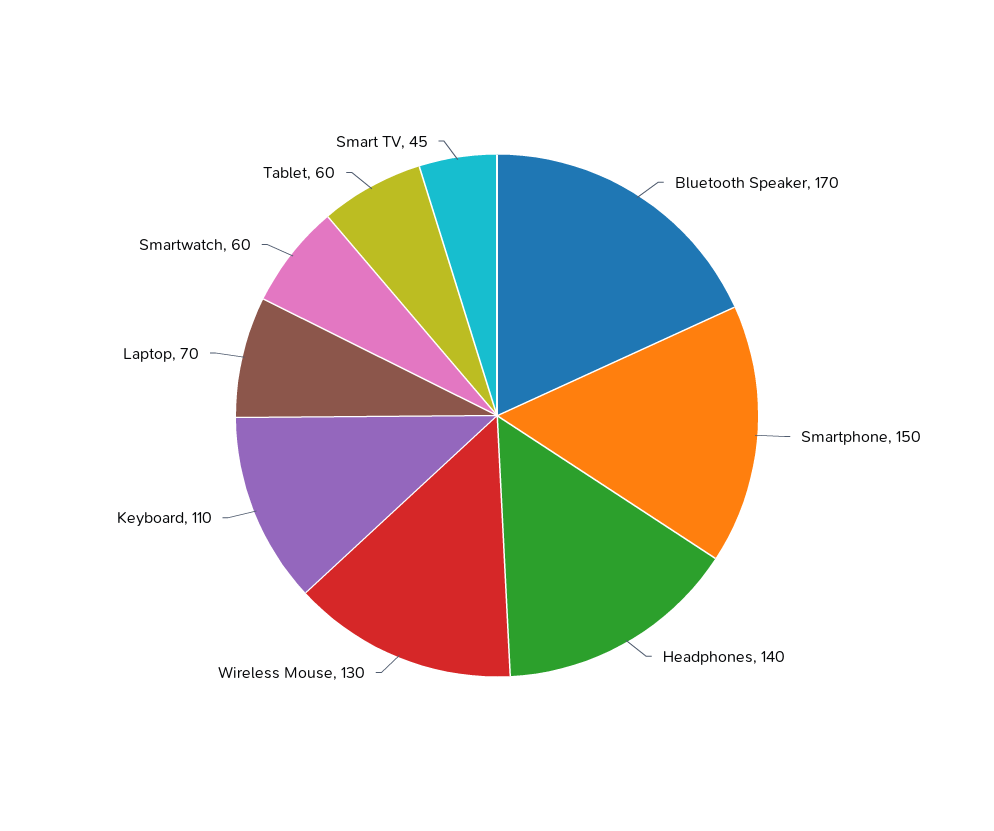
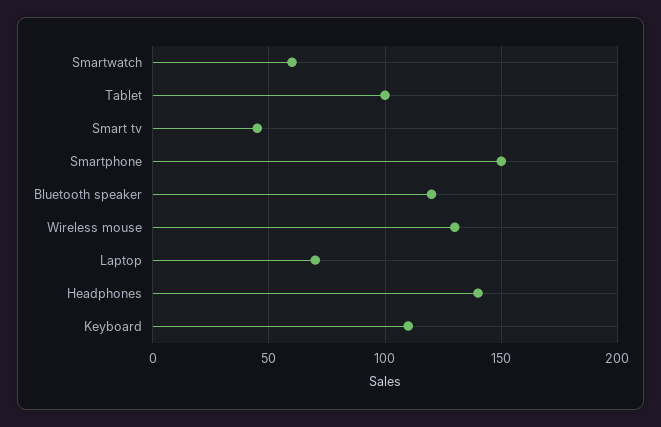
  {
-   "Bluetooth Speaker": 170,
+   "Bluetooth Speaker": 120,
    "Smartphone": 150,
    "Headphones": 140,
    "Wireless Mouse": 130,
    "Keyboard": 110,
    "Laptop": 70,
    "Smartwatch": 60,
-   "Tablet": 60,
+   "Tablet": 100,
    "Smart TV": 45
  }

